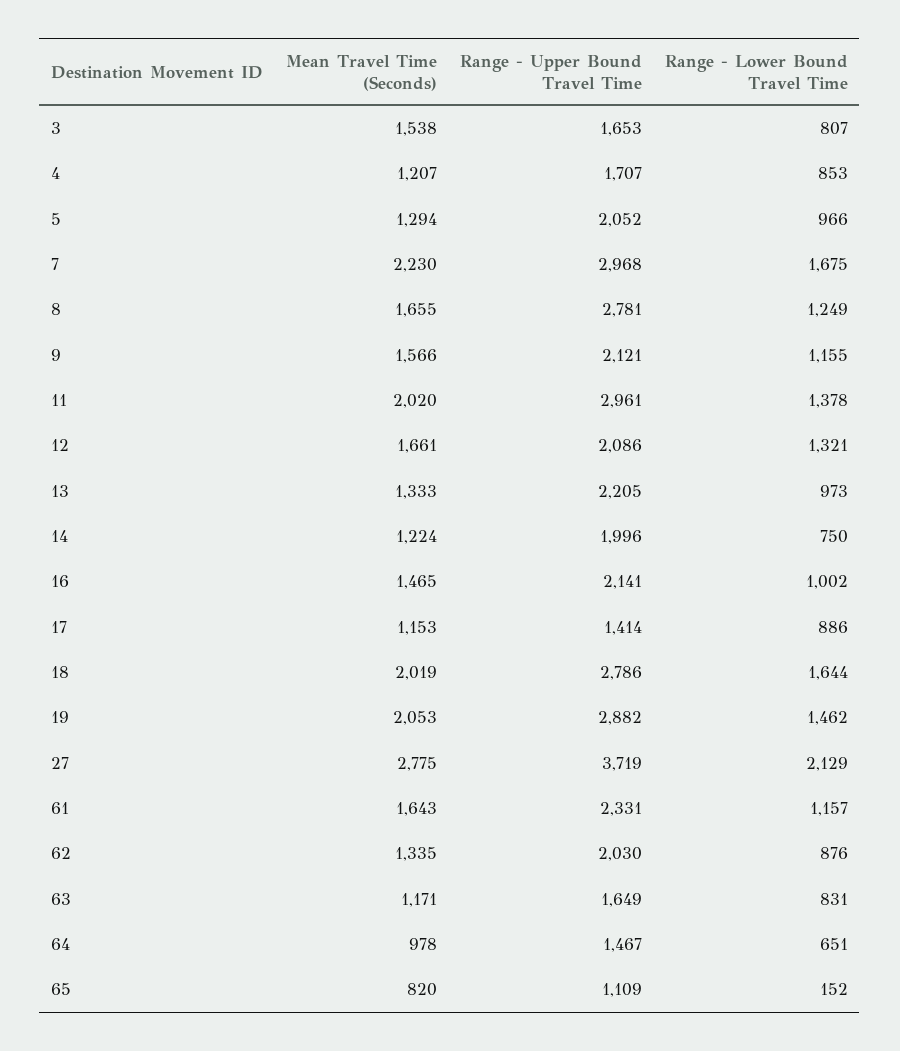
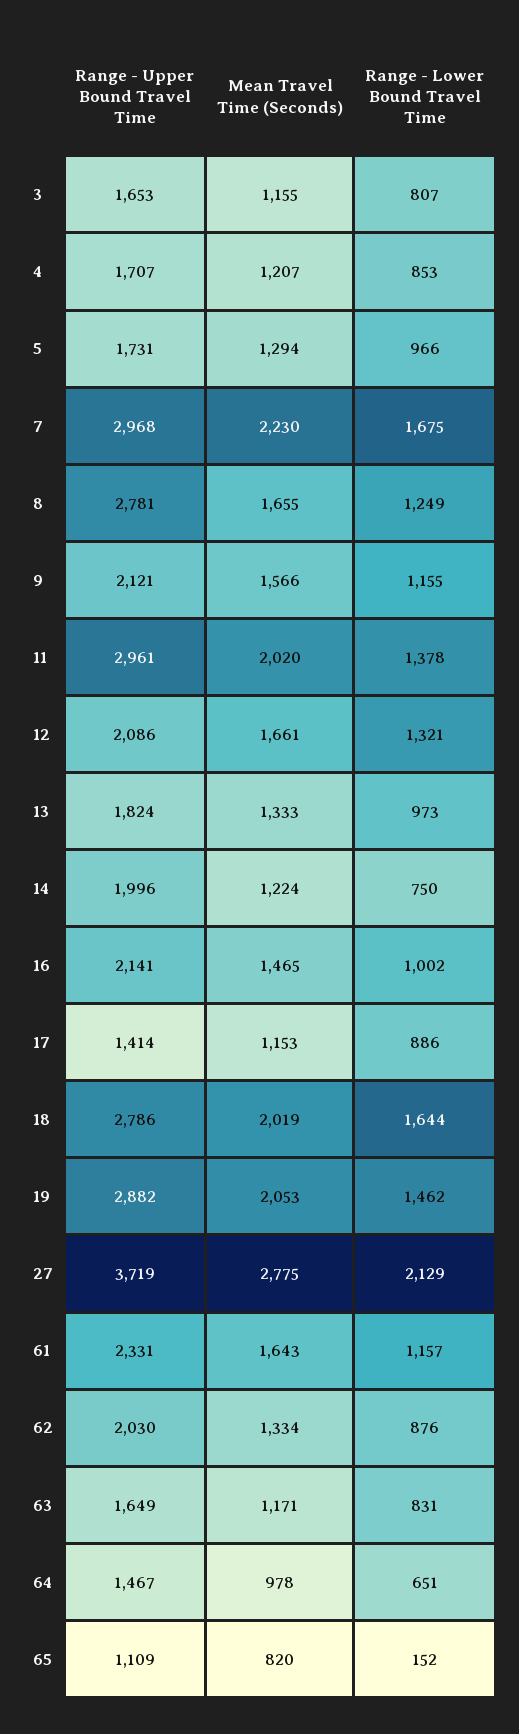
  {
    "Mean Travel Time (Seconds)": {
-     "3": 1538,
+     "3": 1155,
      "4": 1207,
      "5": 1294,
      "7": 2230,
      "8": 1655,
      "9": 1566,
      "11": 2020,
      "12": 1661,
      "13": 1333,
      "14": 1224,
      "16": 1465,
      "17": 1153,
      "18": 2019,
      "19": 2053,
      "27": 2775,
      "61": 1643,
-     "62": 1335,
+     "62": 1334,
      "63": 1171,
      "64": 978,
      "65": 820
    },
    "Range - Upper Bound Travel Time": {
      "3": 1653,
      "4": 1707,
-     "5": 2052,
+     "5": 1731,
      "7": 2968,
      "8": 2781,
      "9": 2121,
      "11": 2961,
      "12": 2086,
-     "13": 2205,
+     "13": 1824,
      "14": 1996,
      "16": 2141,
      "17": 1414,
      "18": 2786,
      "19": 2882,
      "27": 3719,
      "61": 2331,
      "62": 2030,
      "63": 1649,
      "64": 1467,
      "65": 1109
    },
    "Range - Lower Bound Travel Time": {
      "3": 807,
      "4": 853,
      "5": 966,
      "7": 1675,
      "8": 1249,
      "9": 1155,
      "11": 1378,
      "12": 1321,
      "13": 973,
      "14": 750,
      "16": 1002,
      "17": 886,
      "18": 1644,
      "19": 1462,
      "27": 2129,
      "61": 1157,
      "62": 876,
      "63": 831,
      "64": 651,
      "65": 152
    }
  }

